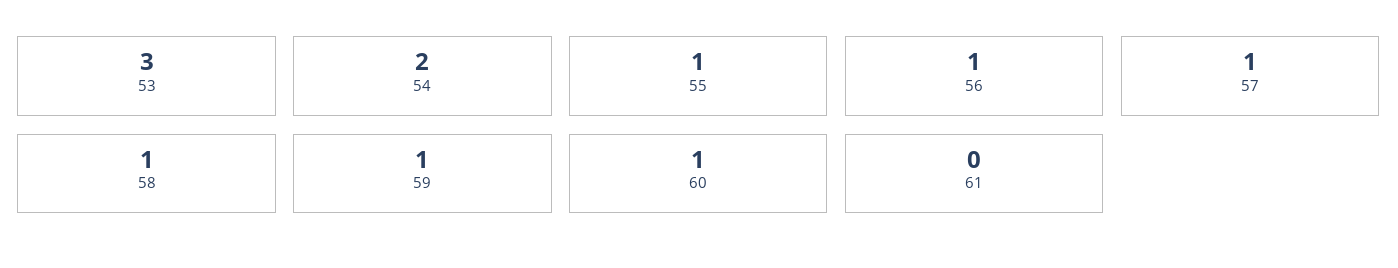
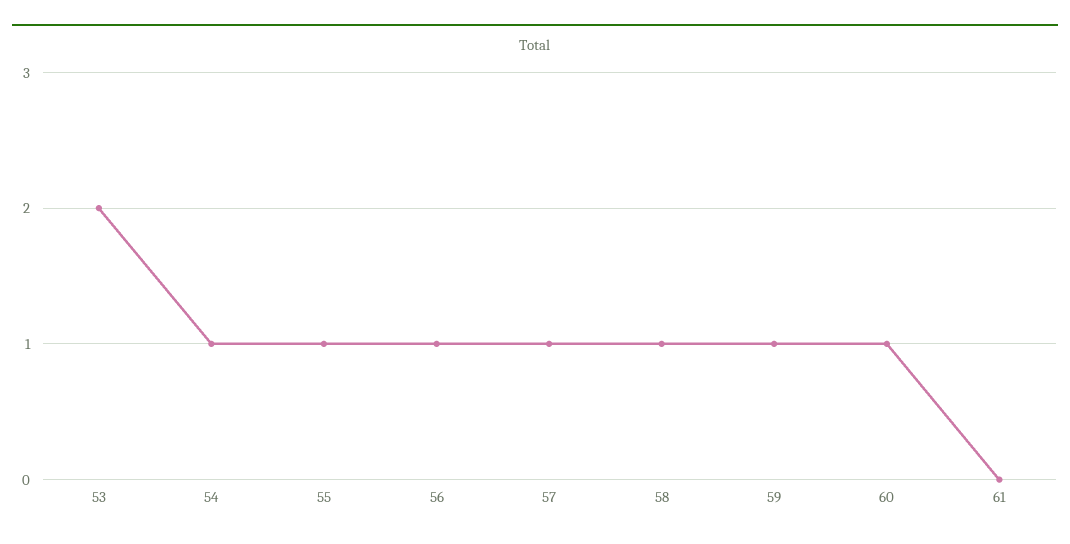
  {
-   "53": 3,
+   "53": 2,
-   "54": 2,
+   "54": 1,
    "55": 1,
    "56": 1,
    "57": 1,
    "58": 1,
    "59": 1,
    "60": 1,
    "61": 0
  }

